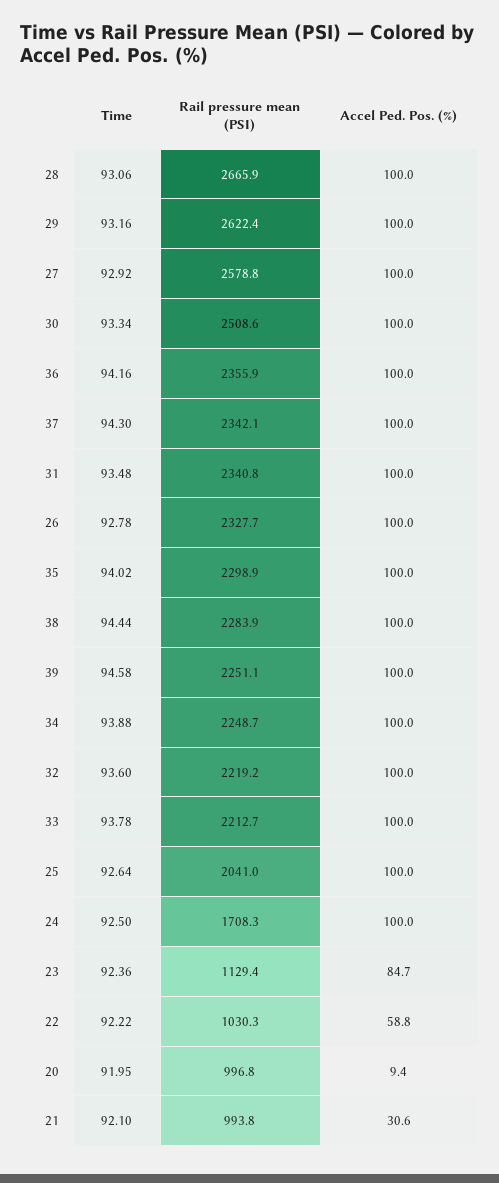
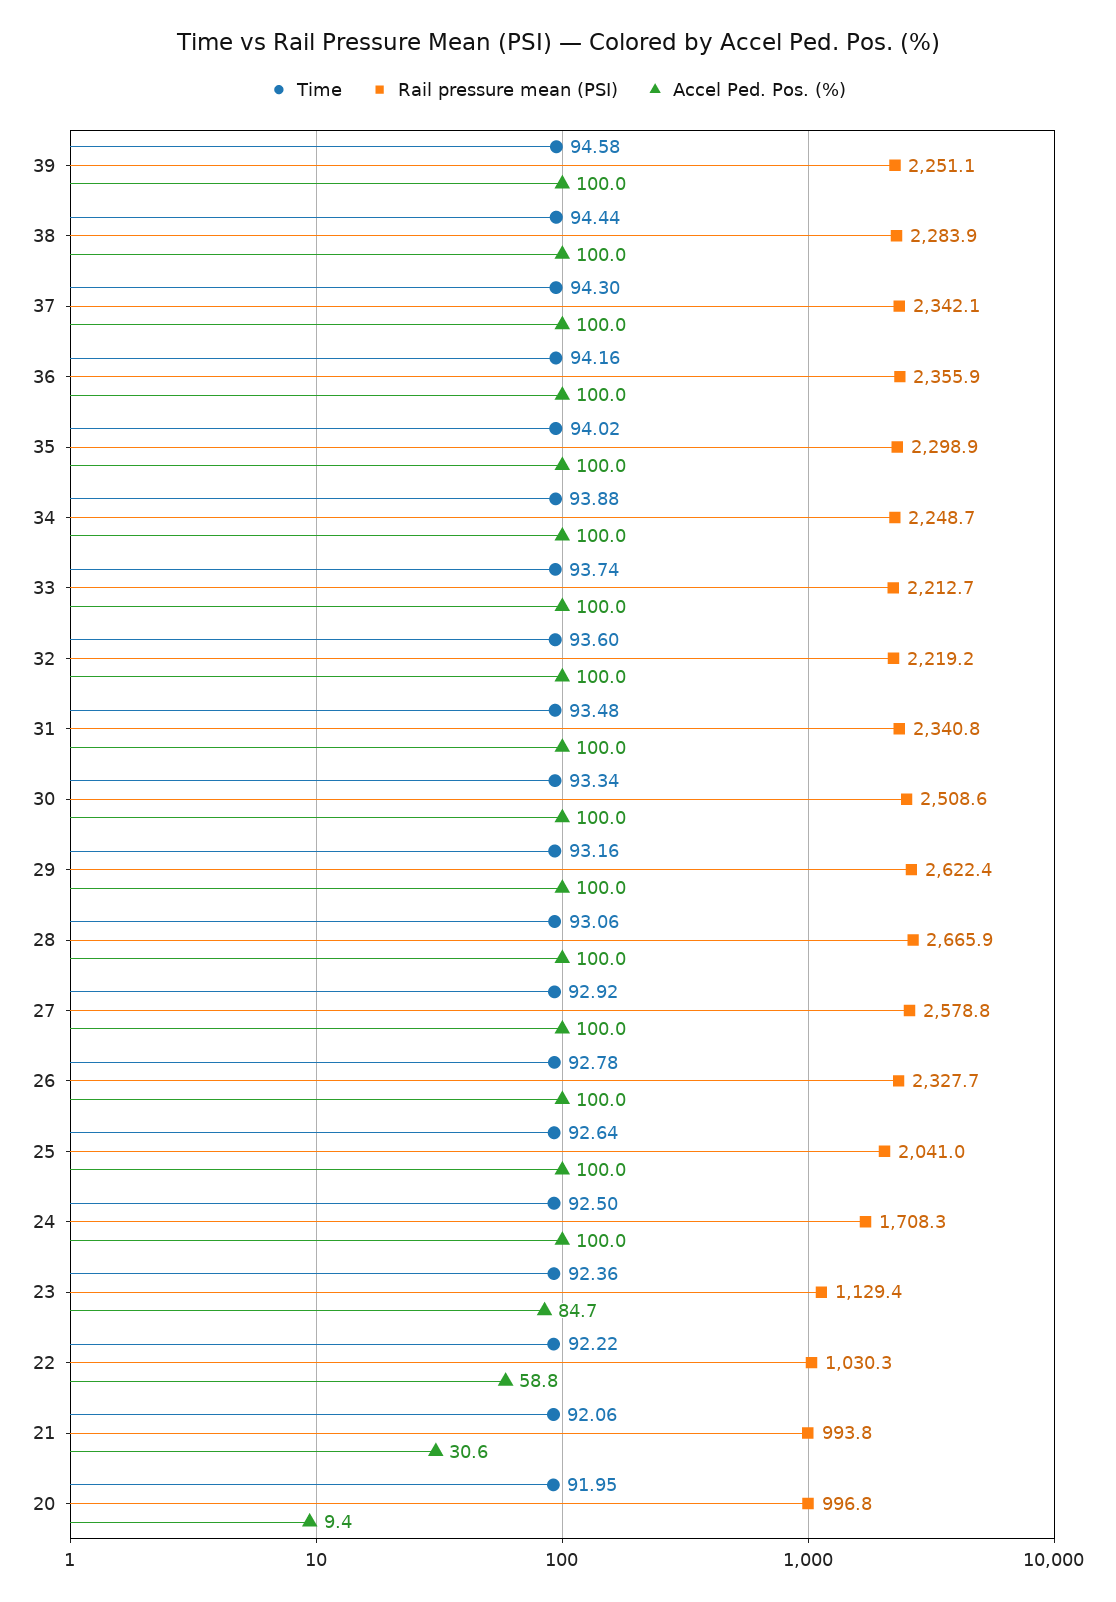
  {
    "Time": {
      "28": 93.06,
      "29": 93.16,
      "27": 92.92,
      "30": 93.34,
      "36": 94.16,
      "37": 94.3,
      "31": 93.48,
      "26": 92.78,
      "35": 94.02,
      "38": 94.44,
      "39": 94.58,
      "34": 93.88,
      "32": 93.6,
-     "33": 93.78,
+     "33": 93.74,
      "25": 92.64,
      "24": 92.5,
      "23": 92.36,
      "22": 92.22,
      "20": 91.95,
-     "21": 92.1
+     "21": 92.06
    },
    "Rail pressure mean (PSI)": {
      "28": 2665.9,
      "29": 2622.4,
      "27": 2578.8,
      "30": 2508.6,
      "36": 2355.9,
      "37": 2342.1,
      "31": 2340.8,
      "26": 2327.7,
      "35": 2298.9,
      "38": 2283.9,
      "39": 2251.1,
      "34": 2248.7,
      "32": 2219.2,
      "33": 2212.7,
      "25": 2041,
      "24": 1708.3,
      "23": 1129.4,
      "22": 1030.3,
      "20": 996.8,
      "21": 993.8
    },
    "Accel Ped. Pos. (%)": {
      "28": 100,
      "29": 100,
      "27": 100,
      "30": 100,
      "36": 100,
      "37": 100,
      "31": 100,
      "26": 100,
      "35": 100,
      "38": 100,
      "39": 100,
      "34": 100,
      "32": 100,
      "33": 100,
      "25": 100,
      "24": 100,
      "23": 84.7,
      "22": 58.8,
      "20": 9.4,
      "21": 30.6
    }
  }

